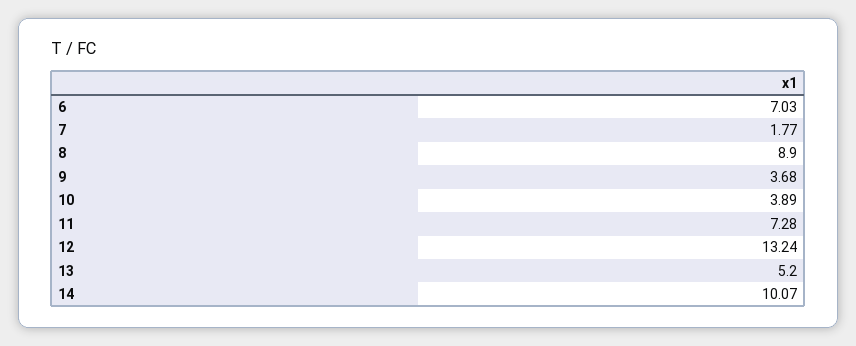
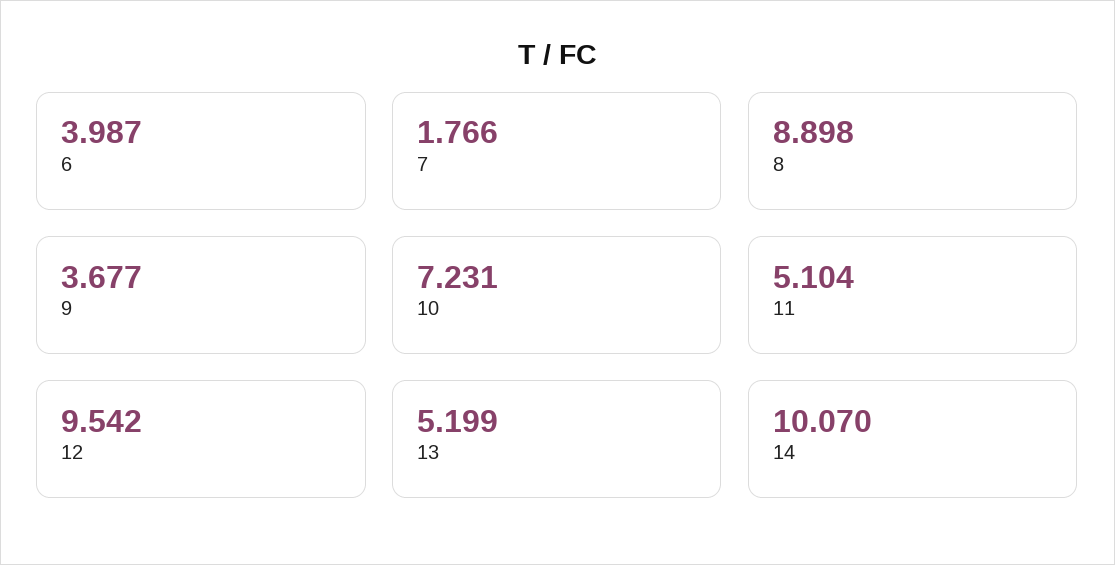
  {
-   "6": 7.03,
+   "6": 3.987,
    "7": 1.766,
    "8": 8.898,
    "9": 3.677,
-   "10": 3.89,
+   "10": 7.231,
-   "11": 7.28,
+   "11": 5.104,
-   "12": 13.24,
+   "12": 9.542,
    "13": 5.199,
    "14": 10.07
  }

